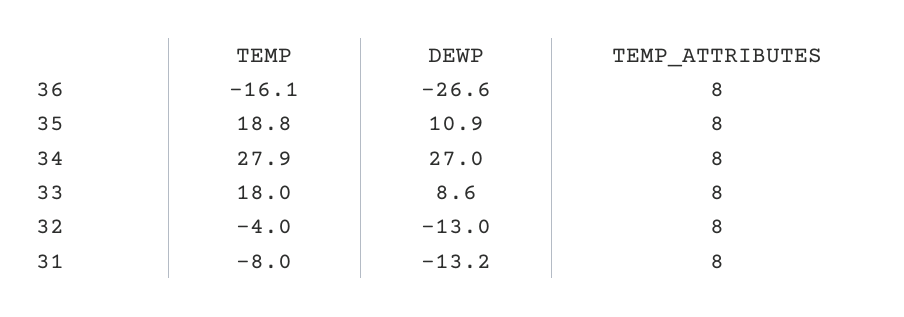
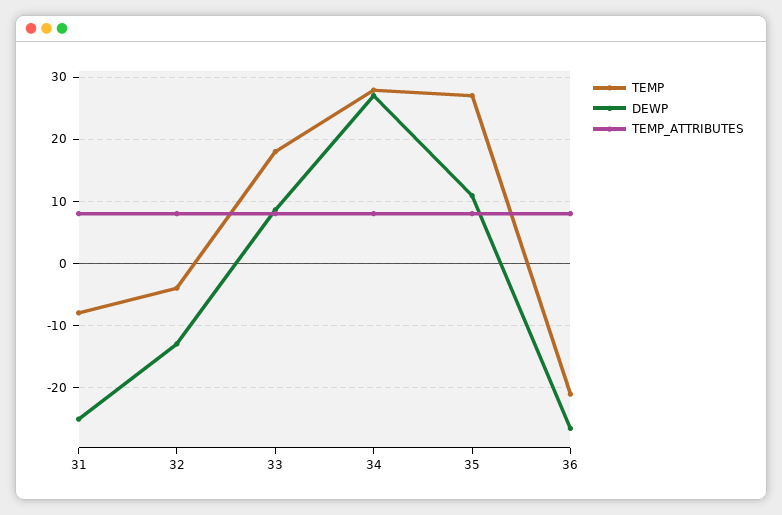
  {
    "TEMP": {
-     "36": -16.1,
+     "36": -21,
-     "35": 18.8,
+     "35": 27,
      "34": 27.9,
      "33": 18,
      "32": -4,
      "31": -8
    },
    "DEWP": {
      "36": -26.6,
      "35": 10.9,
      "34": 27,
      "33": 8.6,
      "32": -13,
-     "31": -13.2
+     "31": -25
    },
    "TEMP_ATTRIBUTES": {
      "36": 8,
      "35": 8,
      "34": 8,
      "33": 8,
      "32": 8,
      "31": 8
    }
  }

